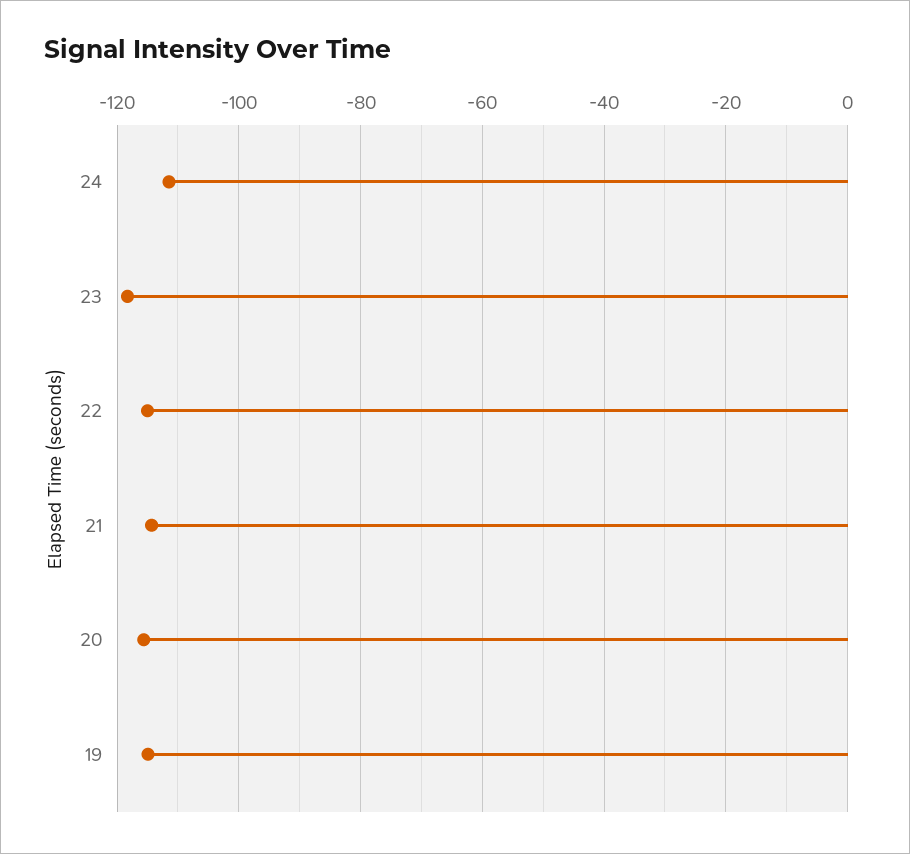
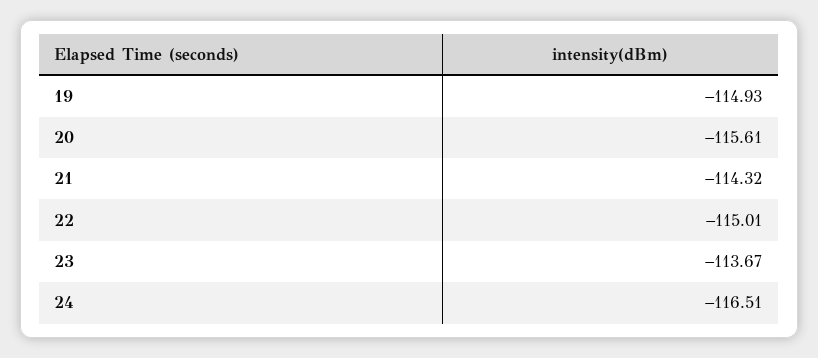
  {
-   "24": -112,
+   "24": -116.51,
-   "23": -118,
+   "23": -113.67,
    "22": -115.01,
    "21": -114.32,
    "20": -115.61,
    "19": -114.93
  }

